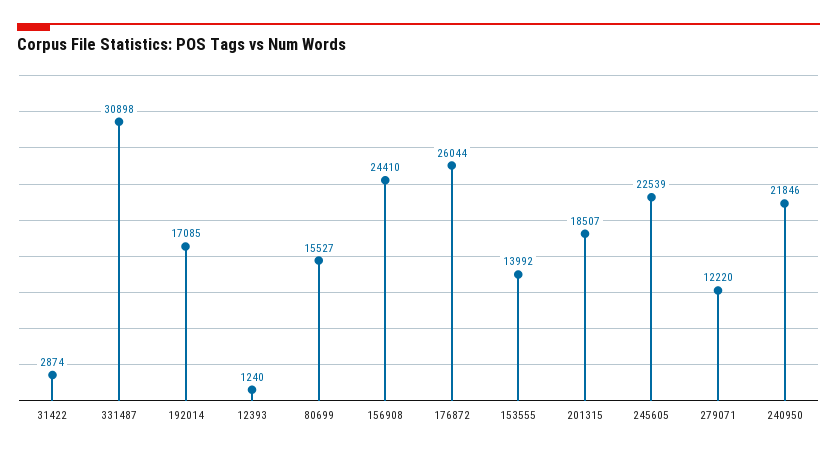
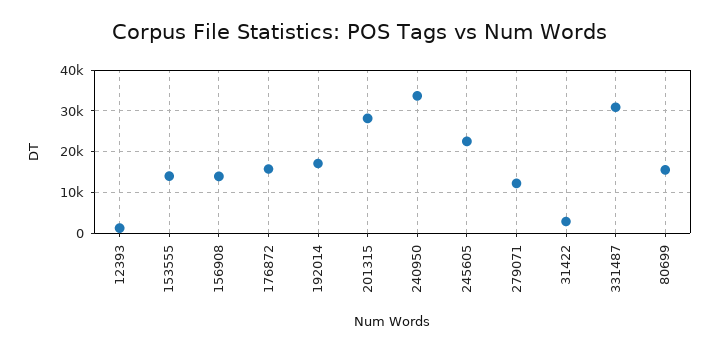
  {
    "31422": 2874,
    "331487": 30898,
    "192014": 17085,
    "12393": 1240,
    "80699": 15527,
-   "156908": 24410,
+   "156908": 14000,
-   "176872": 26044,
+   "176872": 16000,
    "153555": 13992,
-   "201315": 18507,
+   "201315": 28000,
    "245605": 22539,
    "279071": 12220,
-   "240950": 21846
+   "240950": 34000
  }

